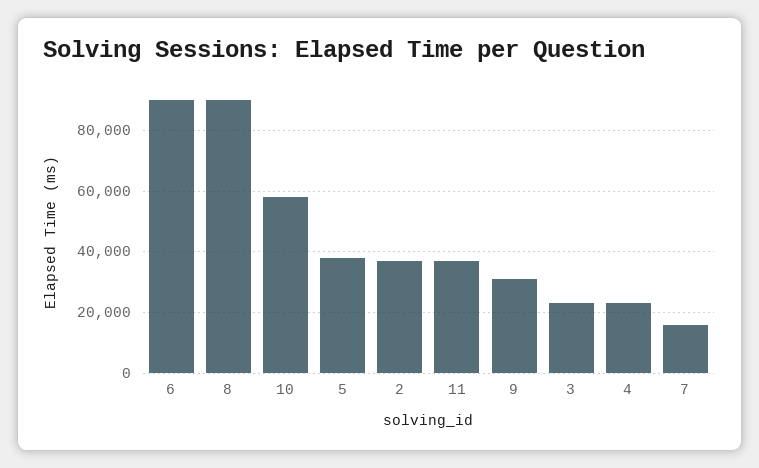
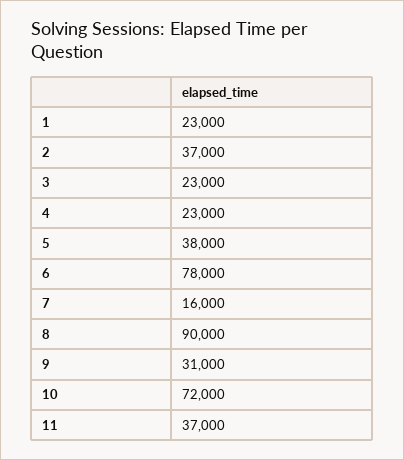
  {
-   "6": 90000,
+   "6": 78000,
    "8": 90000,
-   "10": 58000,
+   "10": 72000,
    "5": 38000,
    "2": 37000,
    "11": 37000,
    "9": 31000,
    "3": 23000,
    "4": 23000,
-   "7": 16000
+   "7": 16000,
+   "1": 23000
  }

